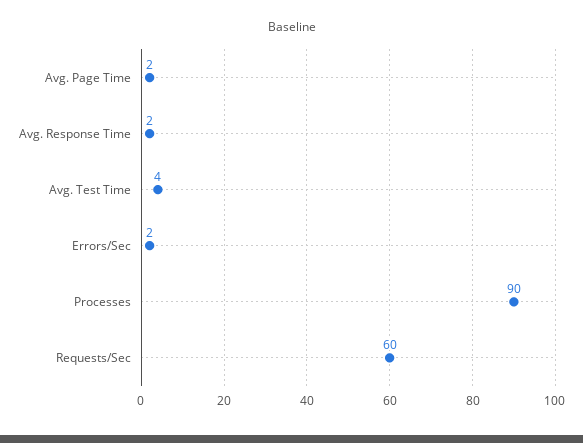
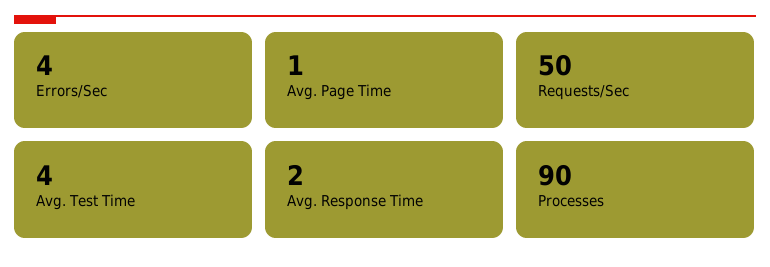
  {
-   "Avg. Page Time": 2,
+   "Avg. Page Time": 1,
    "Avg. Response Time": 2,
    "Avg. Test Time": 4,
-   "Errors/Sec": 2,
+   "Errors/Sec": 4,
    "Processes": 90,
-   "Requests/Sec": 60
+   "Requests/Sec": 50
  }

